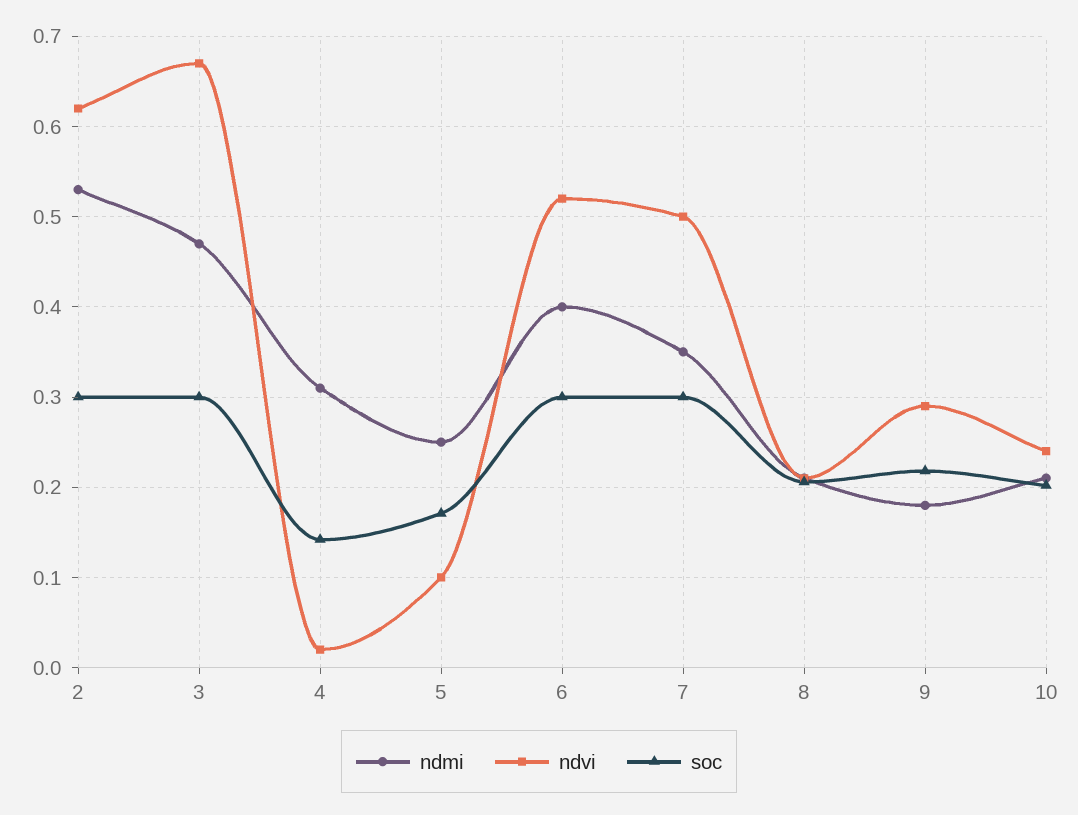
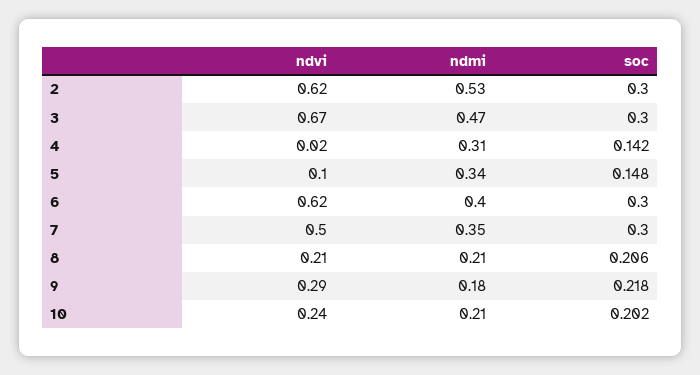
  {
    "ndmi": {
      "2": 0.53,
      "3": 0.47,
      "4": 0.31,
-     "5": 0.25,
+     "5": 0.34,
      "6": 0.4,
      "7": 0.35,
      "8": 0.21,
      "9": 0.18,
      "10": 0.21
    },
    "ndvi": {
      "2": 0.62,
      "3": 0.67,
      "4": 0.02,
      "5": 0.1,
-     "6": 0.52,
+     "6": 0.62,
      "7": 0.5,
      "8": 0.21,
      "9": 0.29,
      "10": 0.24
    },
    "soc": {
      "2": 0.3,
      "3": 0.3,
      "4": 0.142,
-     "5": 0.17,
+     "5": 0.148,
      "6": 0.3,
      "7": 0.3,
      "8": 0.206,
      "9": 0.218,
      "10": 0.202
    }
  }

